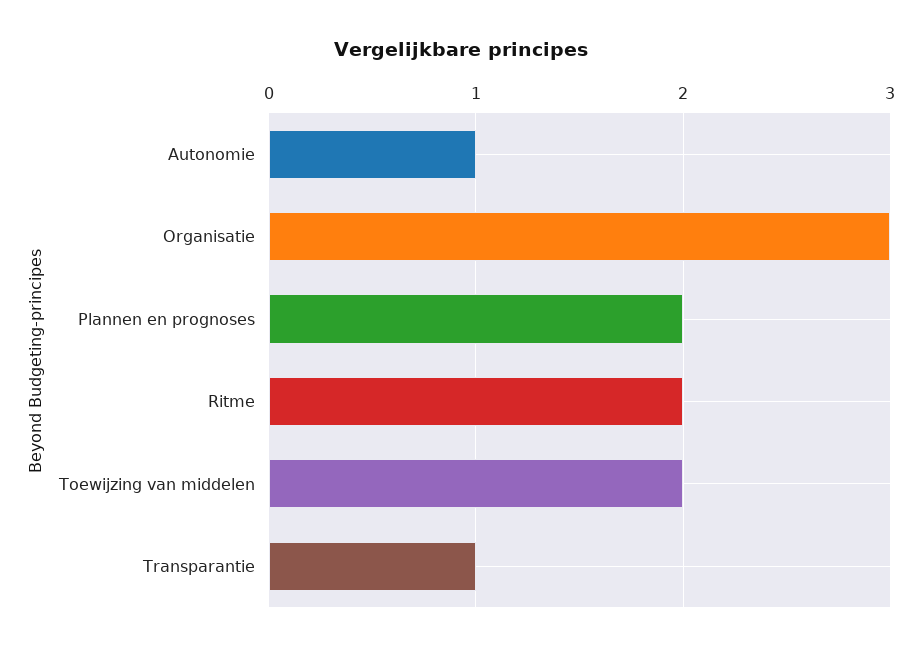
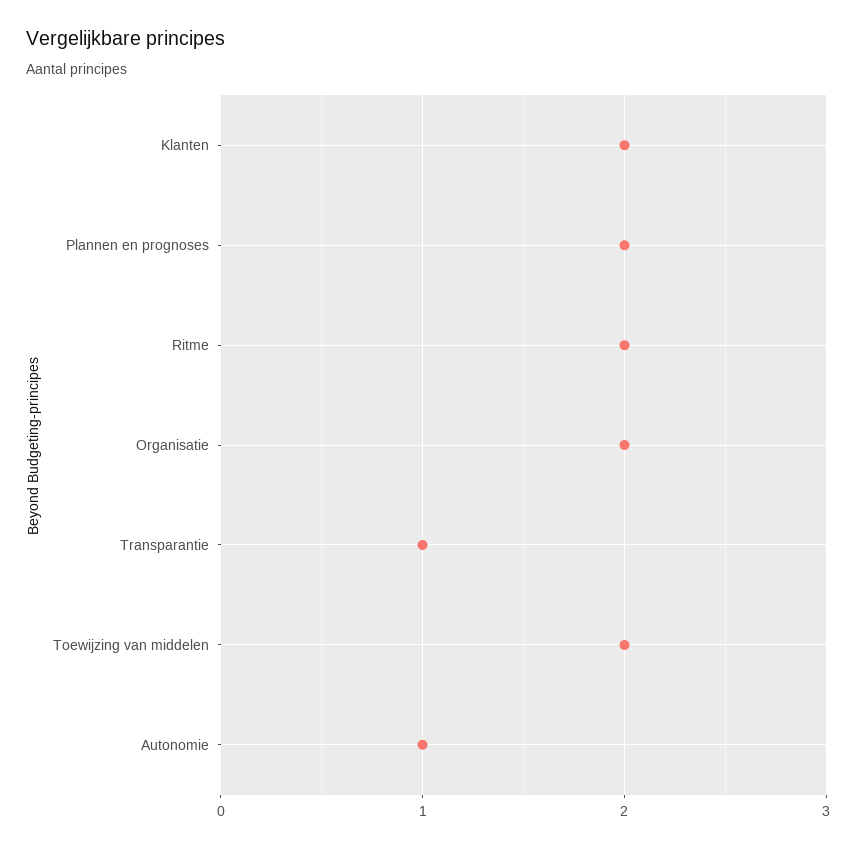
  {
    "Autonomie": 1,
-   "Organisatie": 3,
+   "Organisatie": 2,
    "Plannen en prognoses": 2,
    "Ritme": 2,
    "Toewijzing van middelen": 2,
-   "Transparantie": 1
+   "Transparantie": 1,
+   "Klanten": 2
  }

